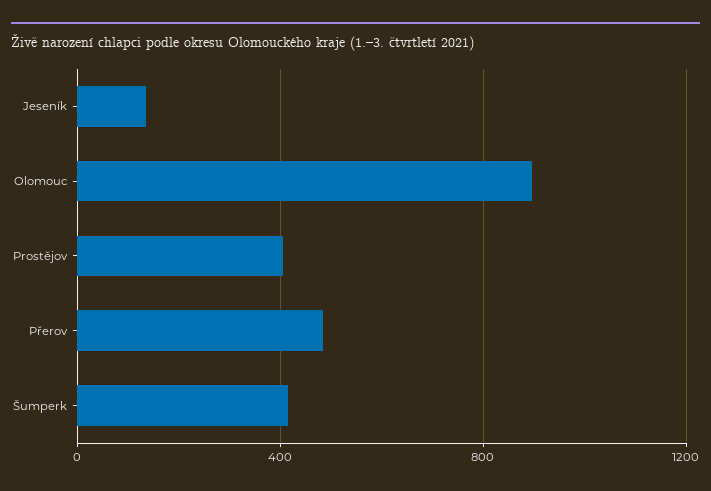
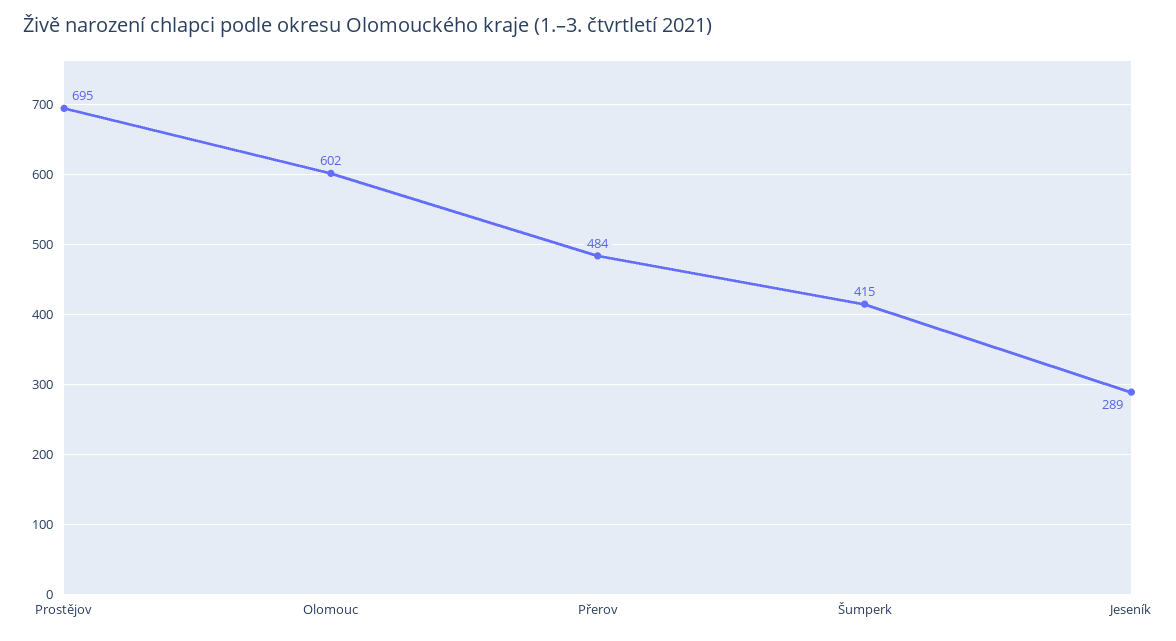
  {
-   "Jeseník": 150,
+   "Jeseník": 289,
-   "Olomouc": 900,
+   "Olomouc": 602,
-   "Prostějov": 400,
+   "Prostějov": 695,
    "Přerov": 484,
    "Šumperk": 415
  }

